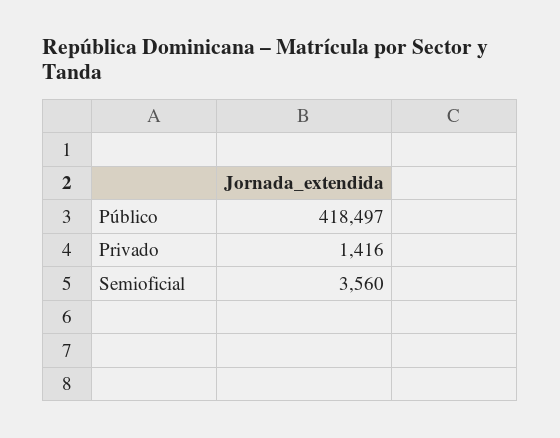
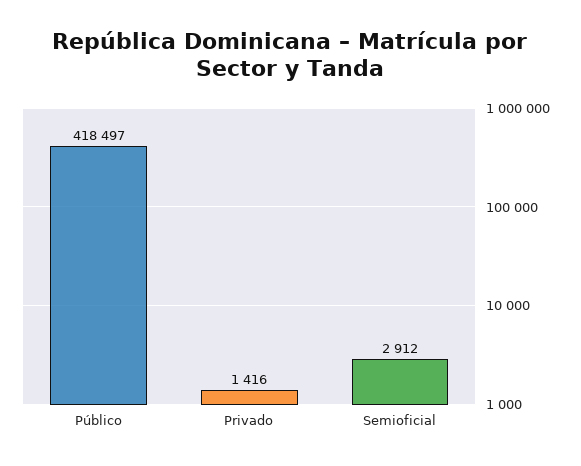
  {
    "Público": 418497,
    "Privado": 1416,
-   "Semioficial": 3560
+   "Semioficial": 2912
  }

